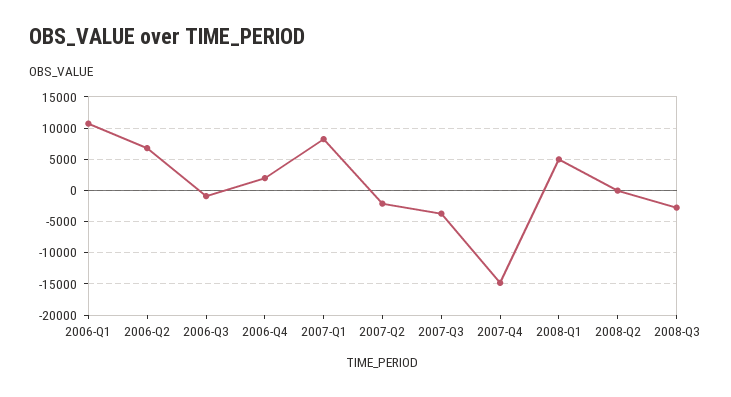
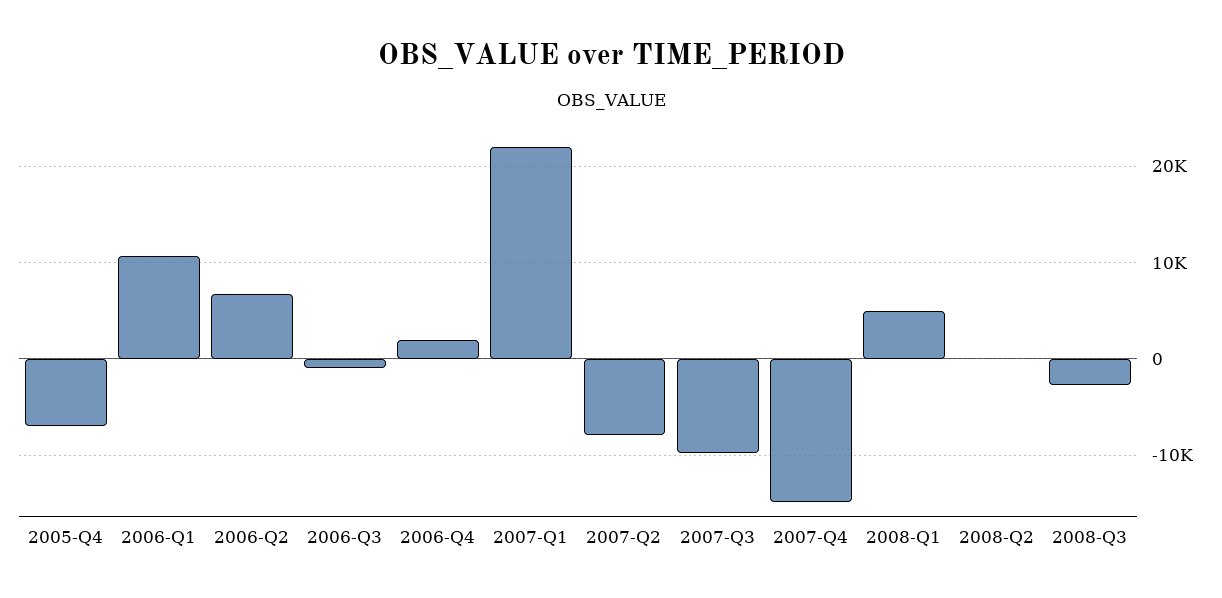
  {
    "2006-Q1": 11000,
    "2006-Q2": 7000,
    "2006-Q3": -1000,
    "2006-Q4": 2000,
-   "2007-Q1": 8000,
+   "2007-Q1": 22000,
-   "2007-Q2": -2000,
+   "2007-Q2": -8000,
-   "2007-Q3": -4000,
+   "2007-Q3": -10000,
    "2007-Q4": -15000,
    "2008-Q1": 5000,
    "2008-Q2": 0,
-   "2008-Q3": -3000
+   "2008-Q3": -3000,
+   "2005-Q4": -7000
  }

